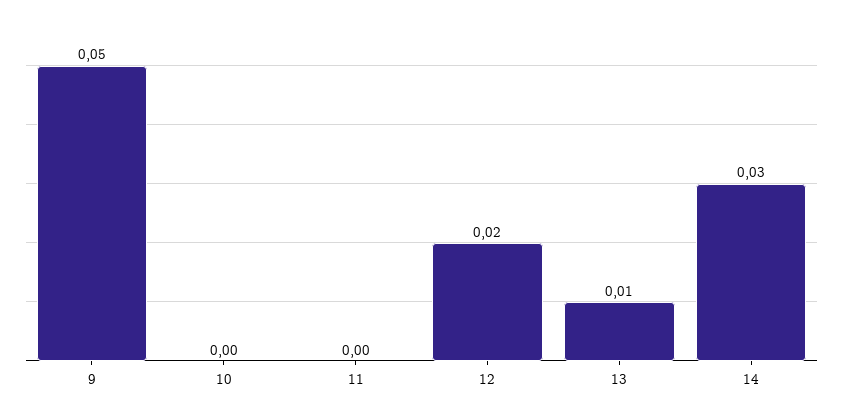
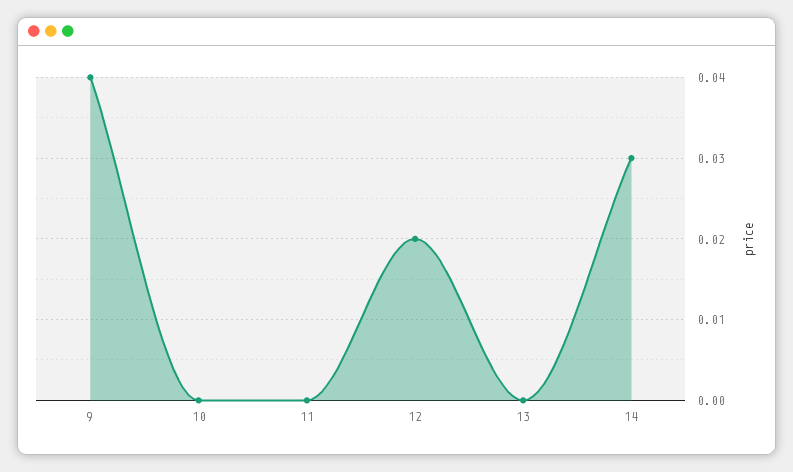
  {
-   "9": 0.05,
+   "9": 0.04,
    "10": 0,
    "11": 0,
    "12": 0.02,
-   "13": 0.01,
+   "13": 0,
    "14": 0.03
  }

